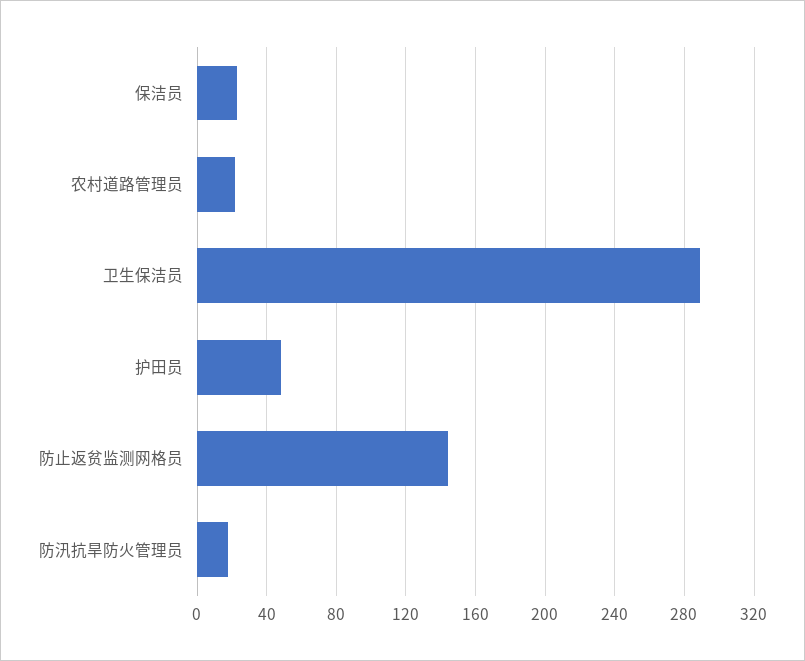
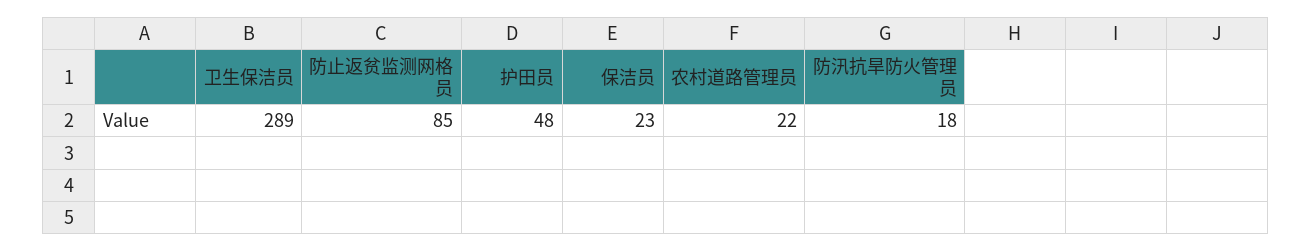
  {
    "保洁员": 23,
    "农村道路管理员": 22,
    "卫生保洁员": 289,
    "护田员": 48,
-   "防止返贫监测网格员": 145,
+   "防止返贫监测网格员": 85,
    "防汛抗旱防火管理员": 18
  }

